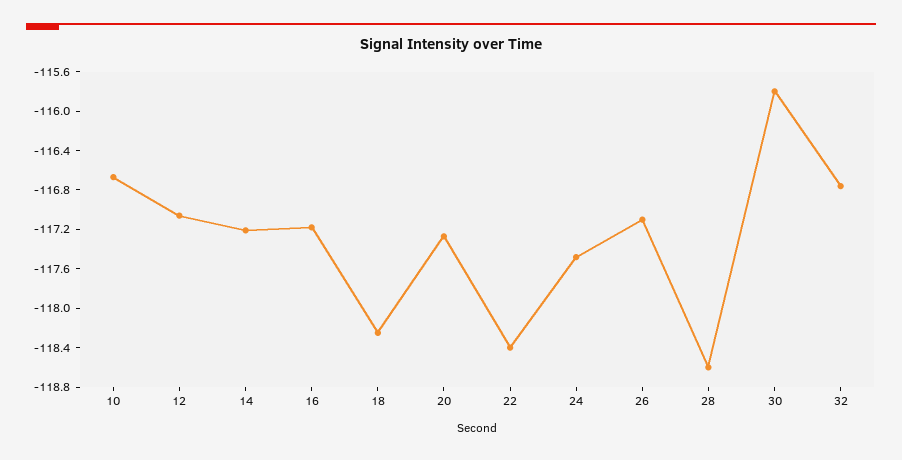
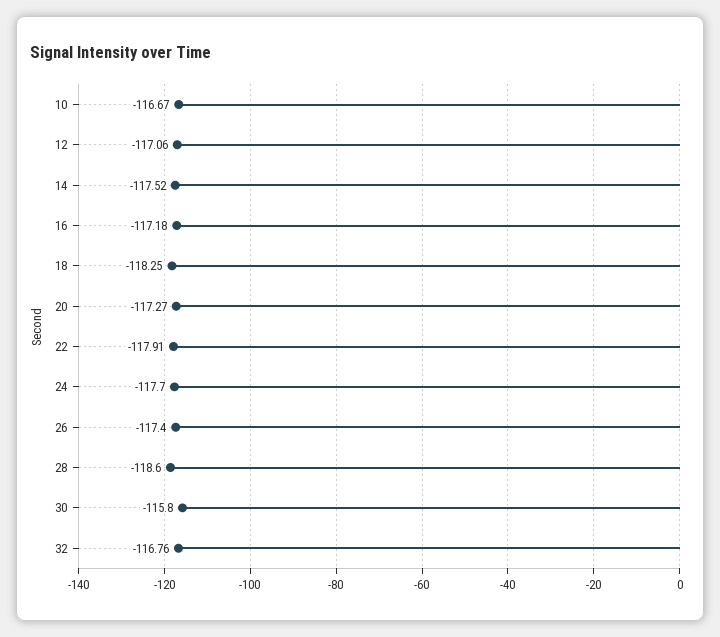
  {
    "10": -116.67,
    "12": -117.06,
-   "14": -117.2,
+   "14": -117.52,
    "16": -117.18,
    "18": -118.25,
    "20": -117.27,
-   "22": -118.4,
+   "22": -117.91,
-   "24": -117.5,
+   "24": -117.7,
-   "26": -117.1,
+   "26": -117.4,
    "28": -118.6,
    "30": -115.8,
    "32": -116.76
  }

